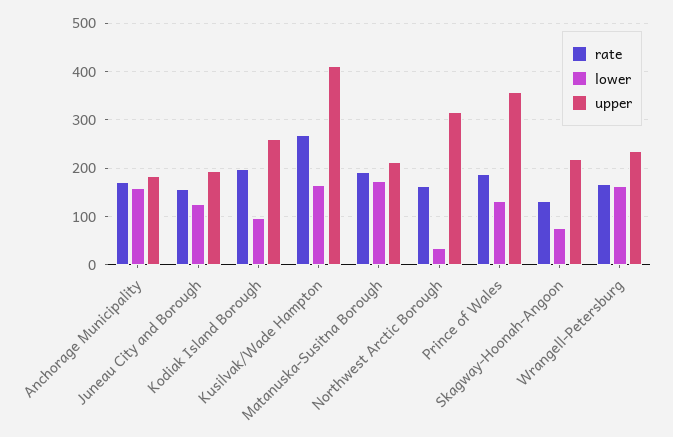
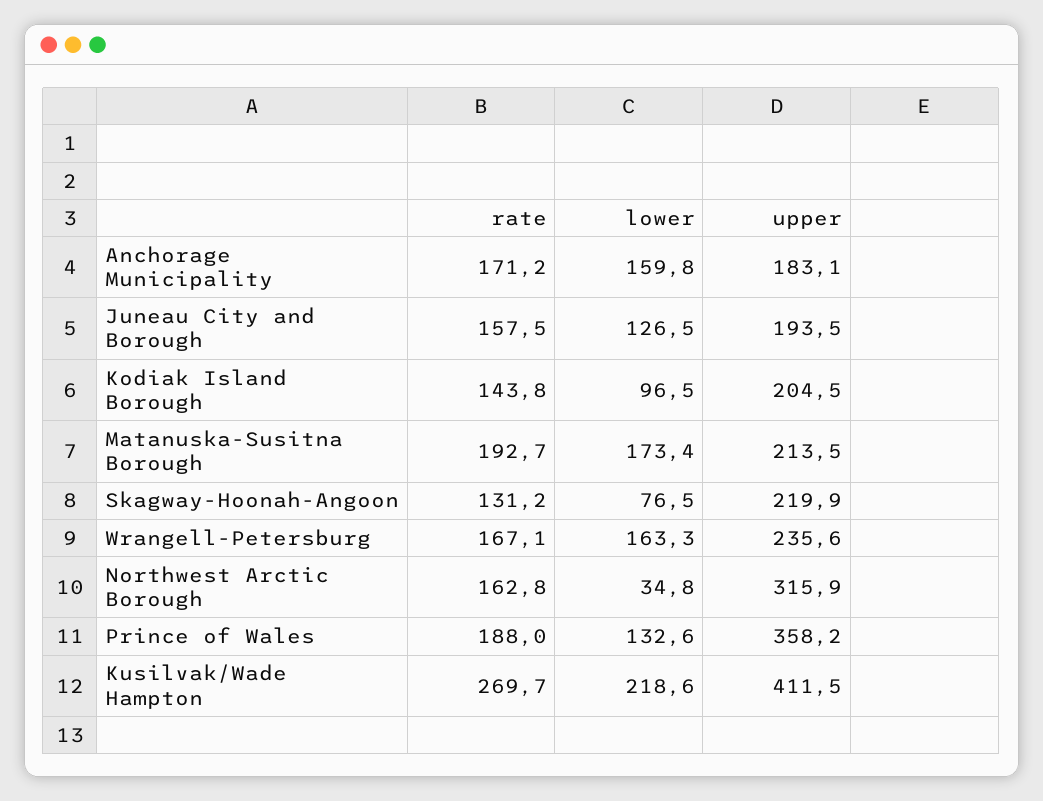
  {
    "rate": {
      "Anchorage Municipality": 171.2,
      "Juneau City and Borough": 157.5,
-     "Kodiak Island Borough": 200,
+     "Kodiak Island Borough": 143.8,
      "Kusilvak/Wade Hampton": 269.7,
      "Matanuska-Susitna Borough": 192.7,
      "Northwest Arctic Borough": 162.8,
      "Prince of Wales": 188,
      "Skagway-Hoonah-Angoon": 131.2,
      "Wrangell-Petersburg": 167.1
    },
    "lower": {
      "Anchorage Municipality": 159.8,
      "Juneau City and Borough": 126.5,
      "Kodiak Island Borough": 96.5,
-     "Kusilvak/Wade Hampton": 160,
+     "Kusilvak/Wade Hampton": 218.6,
      "Matanuska-Susitna Borough": 173.4,
      "Northwest Arctic Borough": 34.8,
      "Prince of Wales": 132.6,
      "Skagway-Hoonah-Angoon": 76.5,
      "Wrangell-Petersburg": 163.3
    },
    "upper": {
      "Anchorage Municipality": 183.1,
      "Juneau City and Borough": 193.5,
-     "Kodiak Island Borough": 260,
+     "Kodiak Island Borough": 204.5,
      "Kusilvak/Wade Hampton": 411.5,
      "Matanuska-Susitna Borough": 213.5,
      "Northwest Arctic Borough": 315.9,
      "Prince of Wales": 358.2,
      "Skagway-Hoonah-Angoon": 219.9,
      "Wrangell-Petersburg": 235.6
    }
  }

